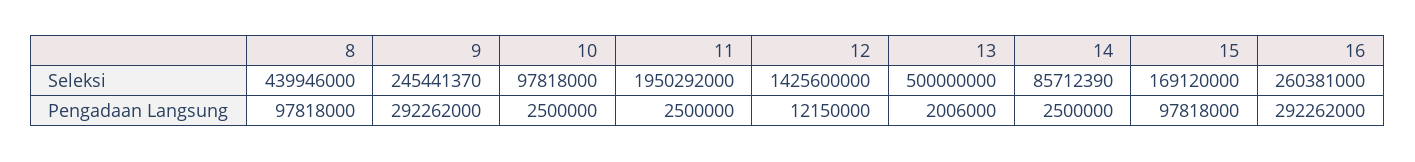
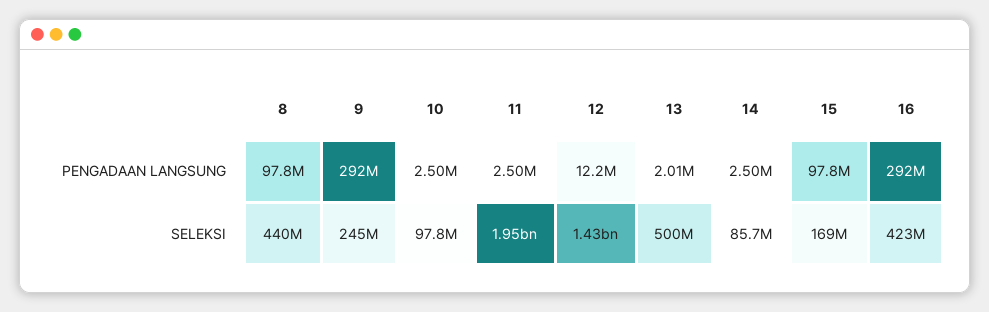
  {
    "8": {
      "Seleksi": 439946000,
      "Pengadaan Langsung": 97818000
    },
    "9": {
      "Seleksi": 245441370,
      "Pengadaan Langsung": 292262000
    },
    "10": {
      "Seleksi": 97818000,
      "Pengadaan Langsung": 2500000
    },
    "11": {
      "Seleksi": 1950292000,
      "Pengadaan Langsung": 2500000
    },
    "12": {
      "Seleksi": 1425600000,
      "Pengadaan Langsung": 12150000
    },
    "13": {
      "Seleksi": 500000000,
      "Pengadaan Langsung": 2006000
    },
    "14": {
      "Seleksi": 85712390,
      "Pengadaan Langsung": 2500000
    },
    "15": {
      "Seleksi": 169120000,
      "Pengadaan Langsung": 97818000
    },
    "16": {
-     "Seleksi": 260381000,
+     "Seleksi": 423000000,
      "Pengadaan Langsung": 292262000
    }
  }

